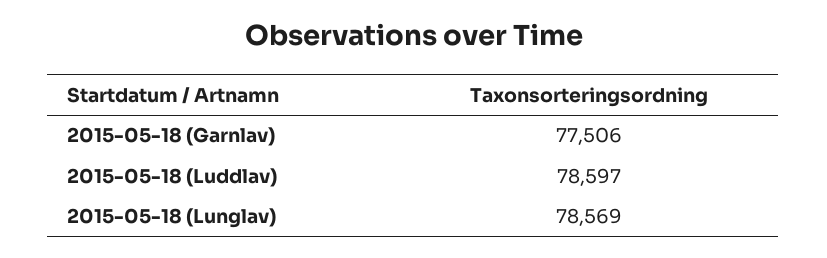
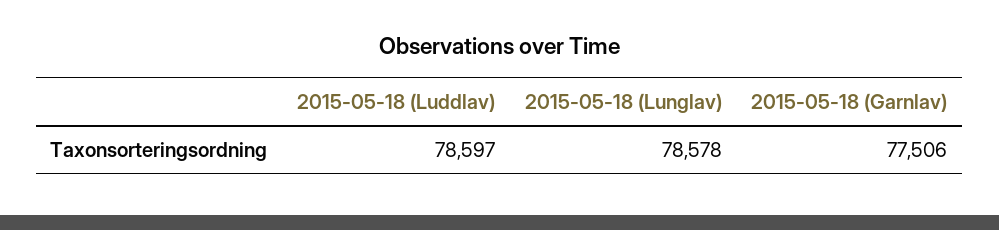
  {
    "2015-05-18 (Garnlav)": 77506,
    "2015-05-18 (Luddlav)": 78597,
-   "2015-05-18 (Lunglav)": 78569
+   "2015-05-18 (Lunglav)": 78578
  }

